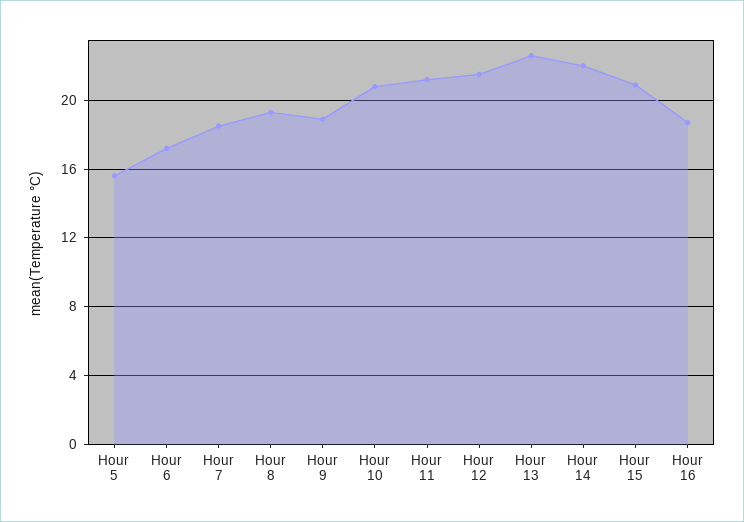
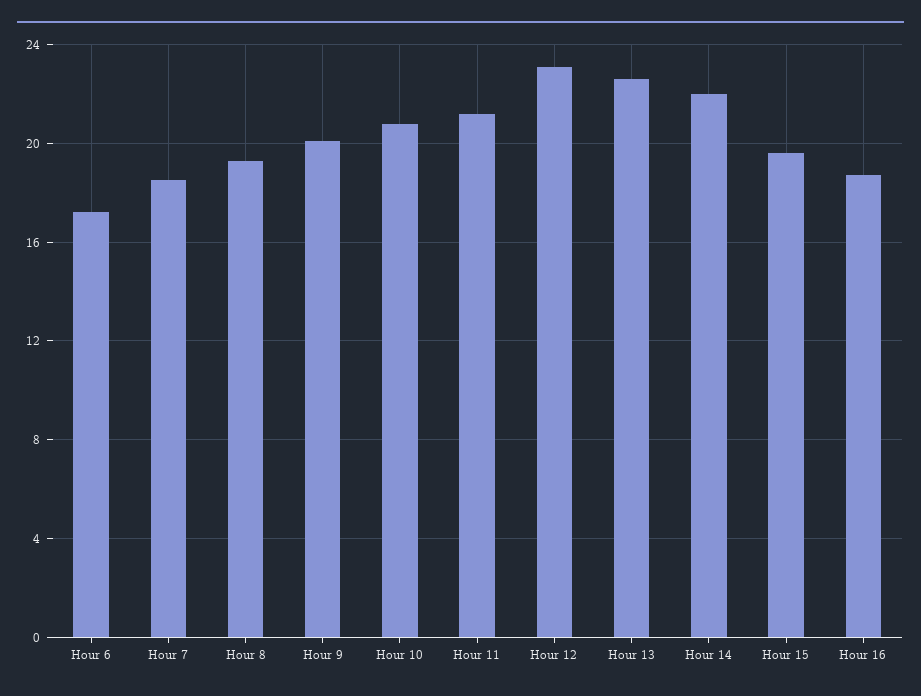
  {
-   "Hour 5": 15.5,
    "Hour 6": 17,
    "Hour 7": 18.5,
    "Hour 8": 19.5,
-   "Hour 9": 19,
+   "Hour 9": 20,
    "Hour 10": 21,
    "Hour 11": 21,
-   "Hour 12": 21.5,
+   "Hour 12": 23,
    "Hour 13": 22.5,
    "Hour 14": 22,
-   "Hour 15": 21,
+   "Hour 15": 19.5,
    "Hour 16": 18.5
  }

